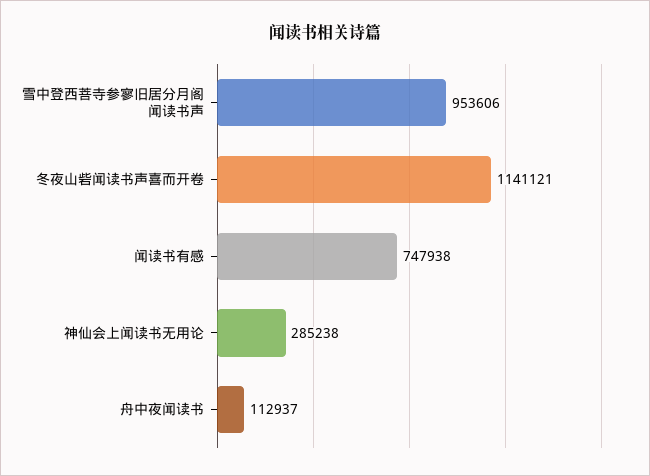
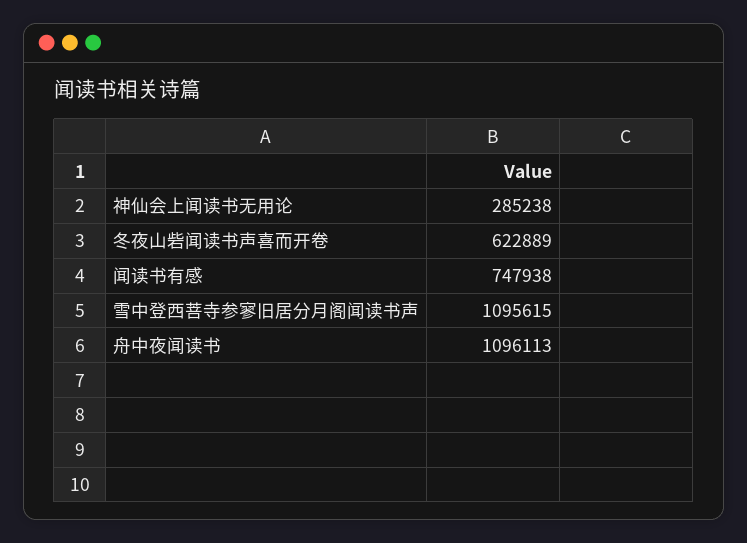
  {
-   "雪中登西菩寺参寥旧居分月阁闻读书声": 953606,
+   "雪中登西菩寺参寥旧居分月阁闻读书声": 1095615,
-   "冬夜山砦闻读书声喜而开卷": 1141121,
+   "冬夜山砦闻读书声喜而开卷": 622889,
    "闻读书有感": 747938,
    "神仙会上闻读书无用论": 285238,
-   "舟中夜闻读书": 112937
+   "舟中夜闻读书": 1096113
  }

